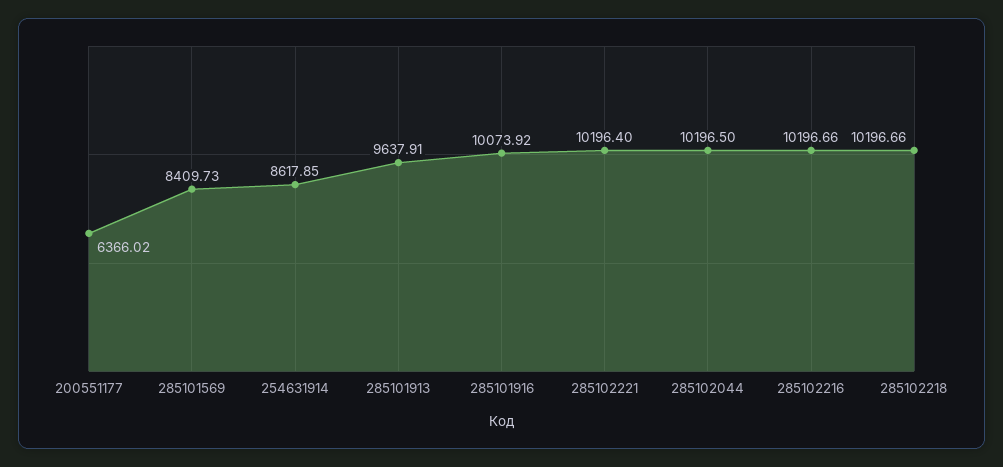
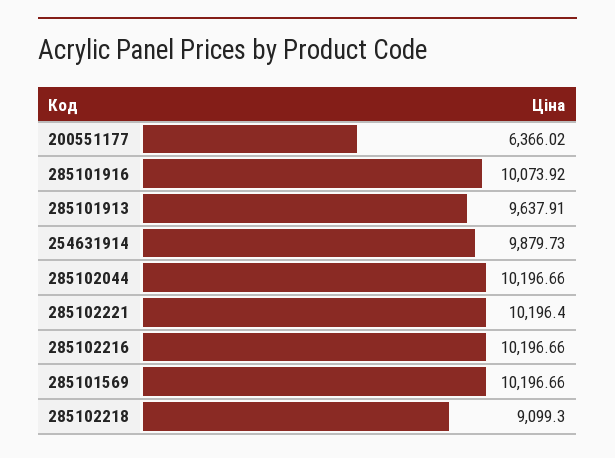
  {
    "200551177": 6366.02,
-   "285101569": 8409.73,
+   "285101569": 10196.66,
-   "254631914": 8617.85,
+   "254631914": 9879.73,
    "285101913": 9637.91,
    "285101916": 10073.92,
    "285102221": 10196.4,
-   "285102044": 10196.5,
+   "285102044": 10196.66,
    "285102216": 10196.66,
-   "285102218": 10196.66
+   "285102218": 9099.3
  }

